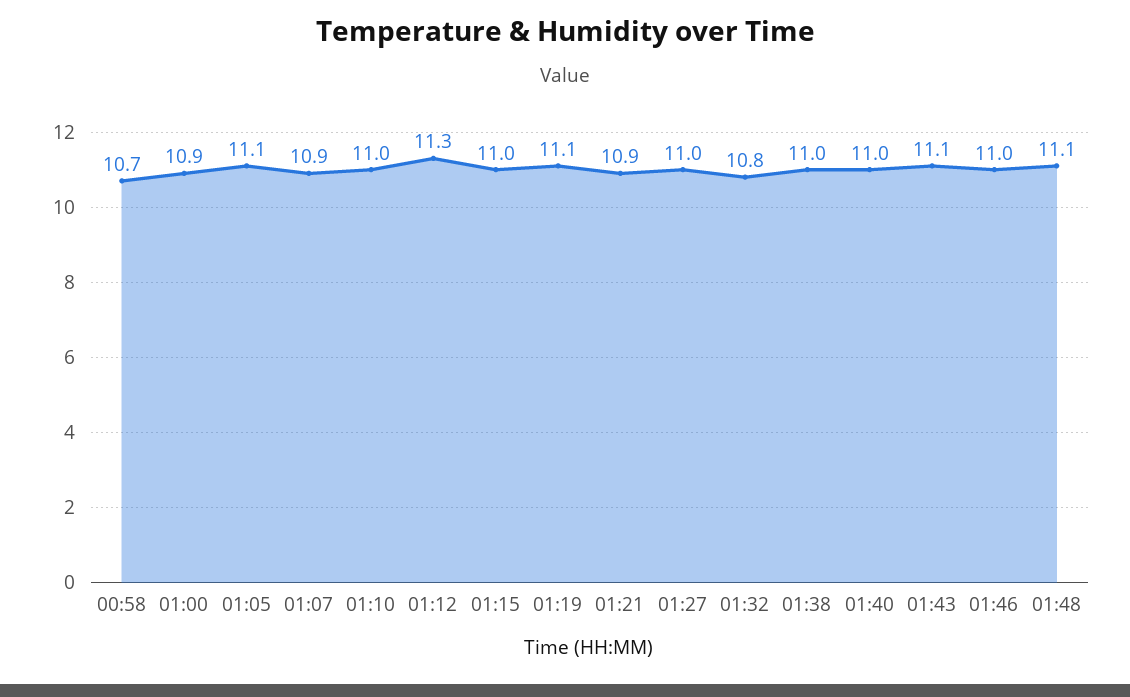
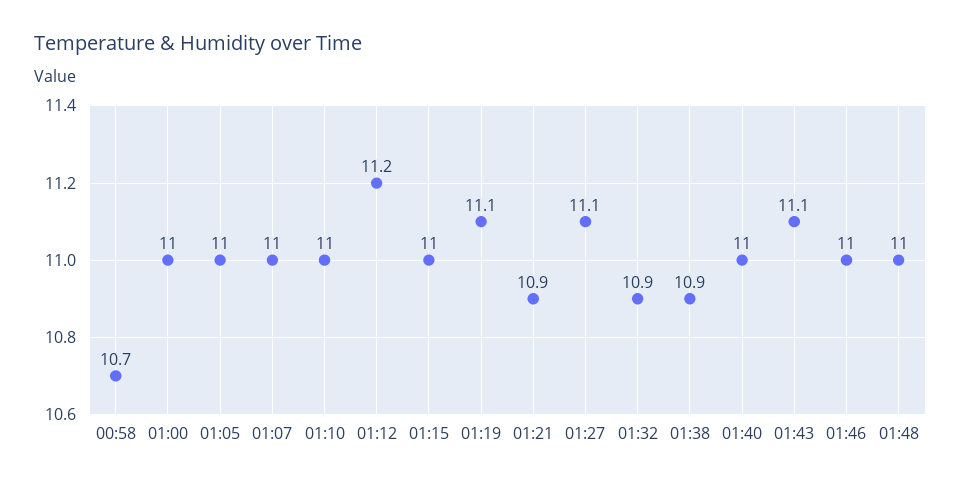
  {
    "00:58": 10.7,
-   "01:00": 10.9,
+   "01:00": 11,
-   "01:05": 11.1,
+   "01:05": 11,
-   "01:07": 10.9,
+   "01:07": 11,
    "01:10": 11,
-   "01:12": 11.3,
+   "01:12": 11.2,
    "01:15": 11,
    "01:19": 11.1,
    "01:21": 10.9,
-   "01:27": 11,
+   "01:27": 11.1,
-   "01:32": 10.8,
+   "01:32": 10.9,
-   "01:38": 11,
+   "01:38": 10.9,
    "01:40": 11,
    "01:43": 11.1,
    "01:46": 11,
-   "01:48": 11.1
+   "01:48": 11
  }

